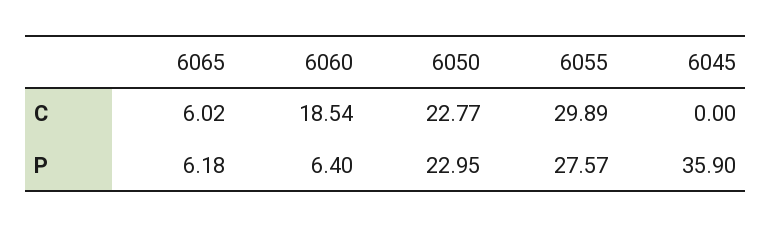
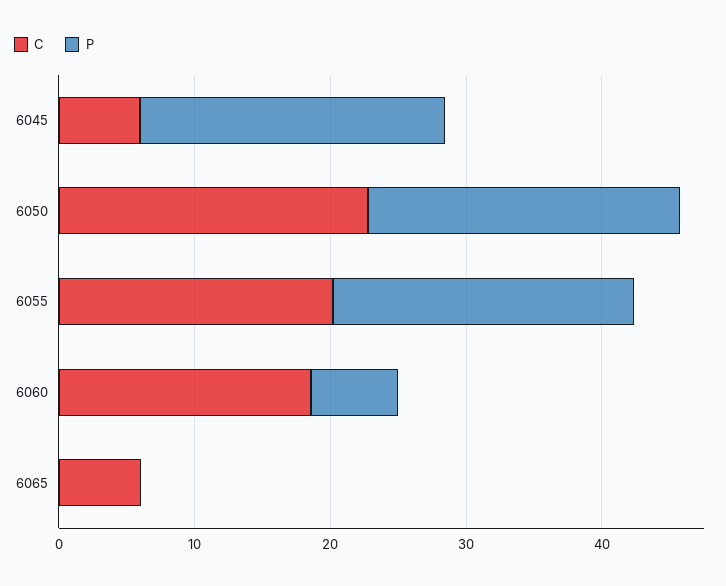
  {
    "C": {
      "6065": 6.02,
      "6060": 18.54,
      "6050": 22.77,
-     "6055": 29.89,
+     "6055": 20,
-     "6045": 0
+     "6045": 6
    },
    "P": {
-     "6065": 6.18,
+     "6065": 0,
      "6060": 6.4,
      "6050": 22.95,
-     "6055": 27.57,
+     "6055": 22,
-     "6045": 35.9
+     "6045": 22
    }
  }

